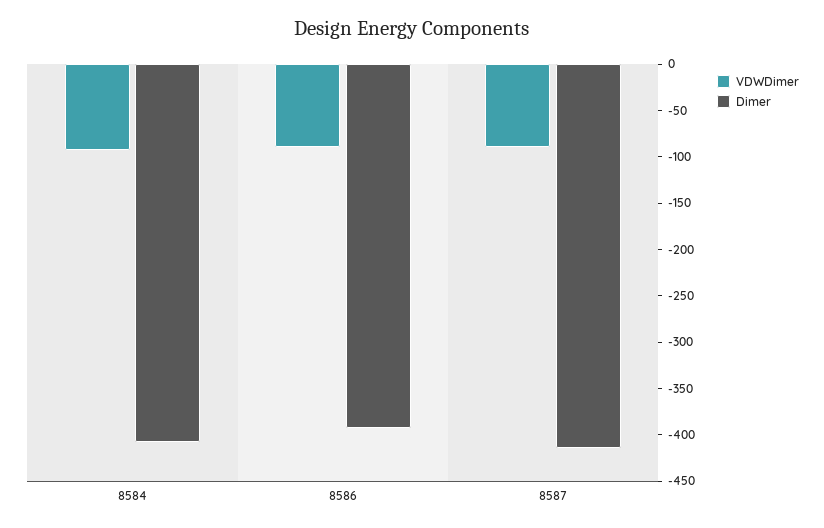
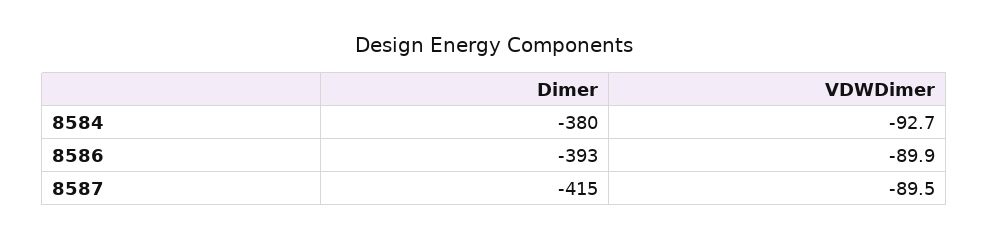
  {
    "VDWDimer": {
      "8584": -92.7,
      "8586": -89.9,
      "8587": -89.5
    },
    "Dimer": {
-     "8584": -410,
+     "8584": -380,
      "8586": -393,
      "8587": -415
    }
  }

